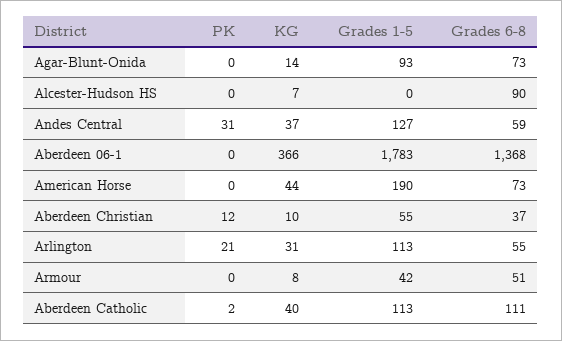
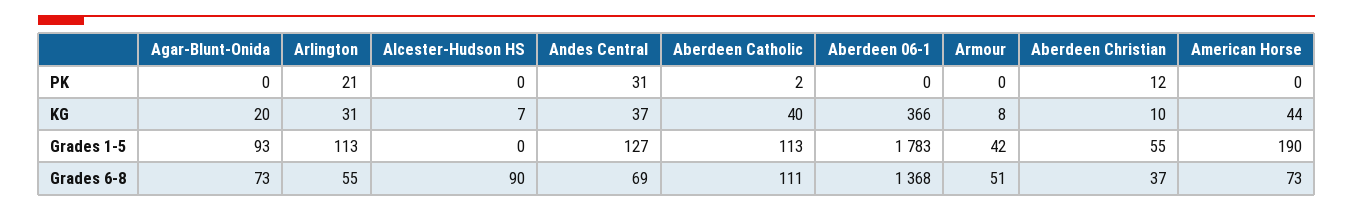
  {
    "PK": {
      "Agar-Blunt-Onida": 0,
      "Alcester-Hudson HS": 0,
      "Andes Central": 31,
      "Aberdeen 06-1": 0,
      "American Horse": 0,
      "Aberdeen Christian": 12,
      "Arlington": 21,
      "Armour": 0,
      "Aberdeen Catholic": 2
    },
    "KG": {
-     "Agar-Blunt-Onida": 14,
+     "Agar-Blunt-Onida": 20,
      "Alcester-Hudson HS": 7,
      "Andes Central": 37,
      "Aberdeen 06-1": 366,
      "American Horse": 44,
      "Aberdeen Christian": 10,
      "Arlington": 31,
      "Armour": 8,
      "Aberdeen Catholic": 40
    },
    "Grades 1-5": {
      "Agar-Blunt-Onida": 93,
      "Alcester-Hudson HS": 0,
      "Andes Central": 127,
      "Aberdeen 06-1": 1783,
      "American Horse": 190,
      "Aberdeen Christian": 55,
      "Arlington": 113,
      "Armour": 42,
      "Aberdeen Catholic": 113
    },
    "Grades 6-8": {
      "Agar-Blunt-Onida": 73,
      "Alcester-Hudson HS": 90,
-     "Andes Central": 59,
+     "Andes Central": 69,
      "Aberdeen 06-1": 1368,
      "American Horse": 73,
      "Aberdeen Christian": 37,
      "Arlington": 55,
      "Armour": 51,
      "Aberdeen Catholic": 111
    }
  }

